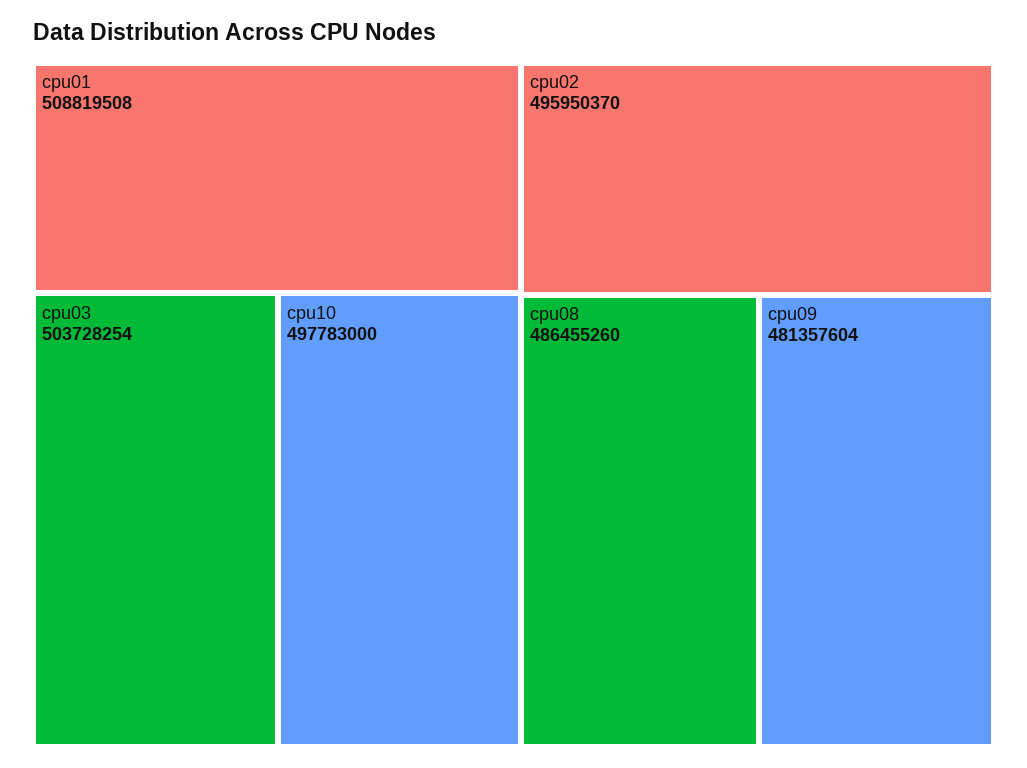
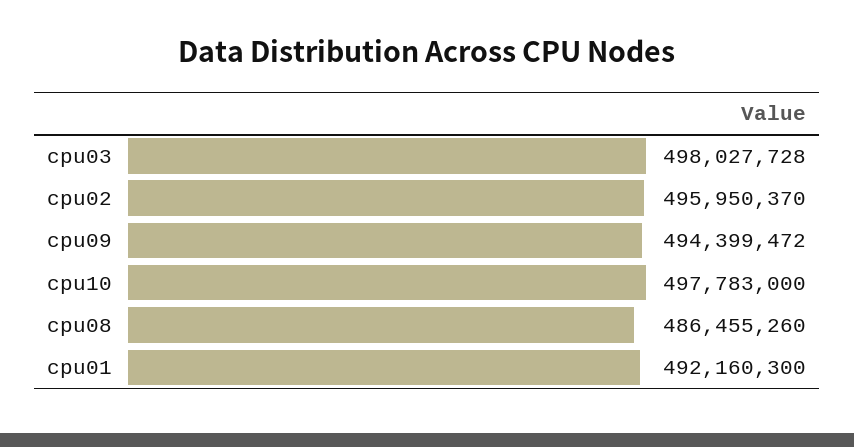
  {
-   "cpu01": 508819508,
+   "cpu01": 492160300,
-   "cpu03": 503728254,
+   "cpu03": 498027728,
    "cpu10": 497783000,
    "cpu02": 495950370,
    "cpu08": 486455260,
-   "cpu09": 481357604
+   "cpu09": 494399472
  }

